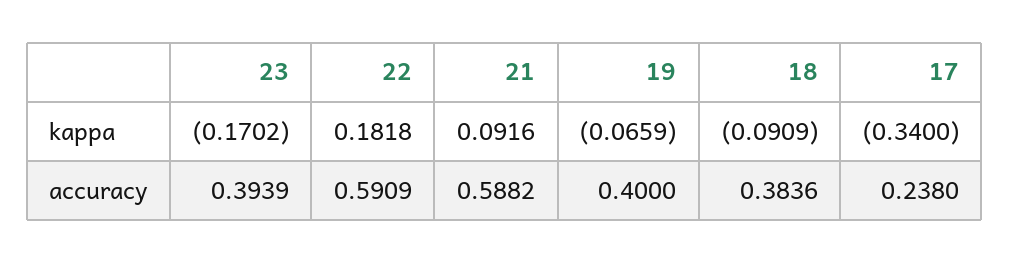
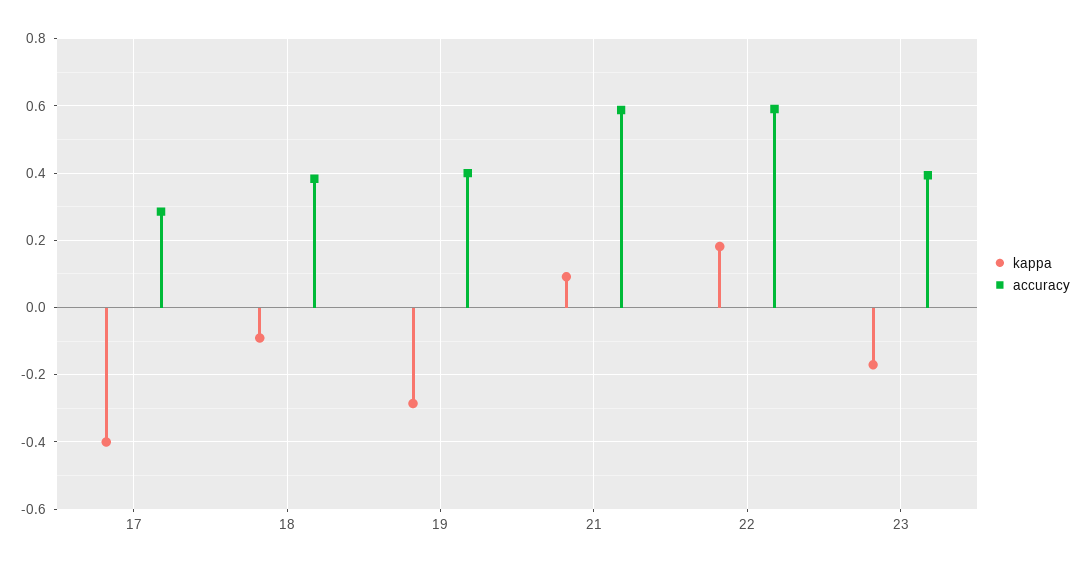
  {
    "kappa": {
      "23": -0.1702,
      "22": 0.1818,
      "21": 0.0916,
-     "19": -0.0659,
+     "19": -0.28,
      "18": -0.0909,
-     "17": -0.34
+     "17": -0.4
    },
    "accuracy": {
      "23": 0.3939,
      "22": 0.5909,
      "21": 0.5882,
      "19": 0.4,
      "18": 0.3836,
-     "17": 0.238
+     "17": 0.28
    }
  }

